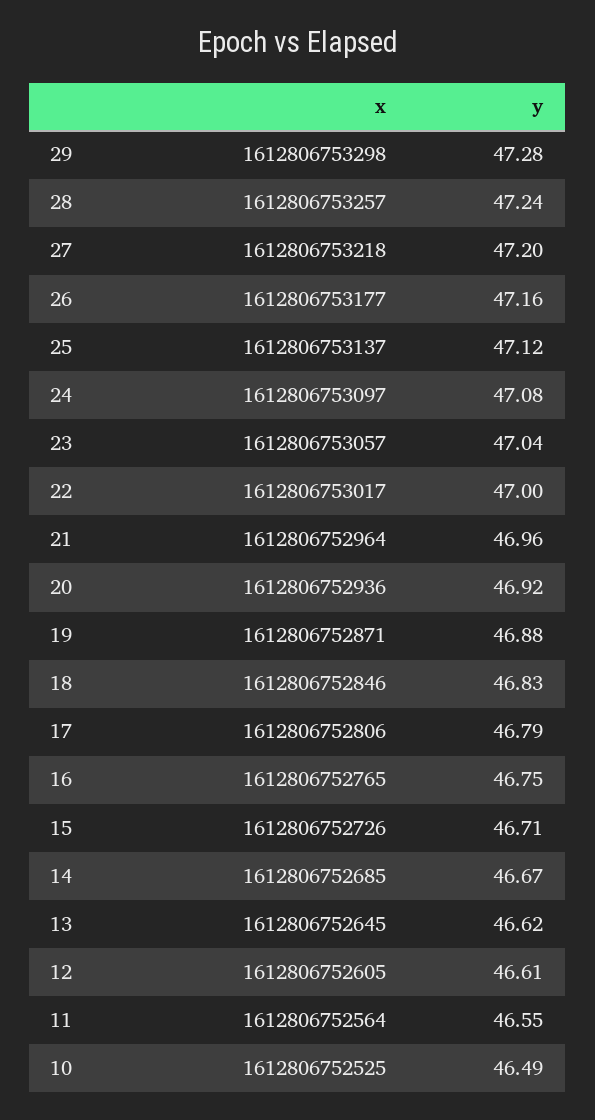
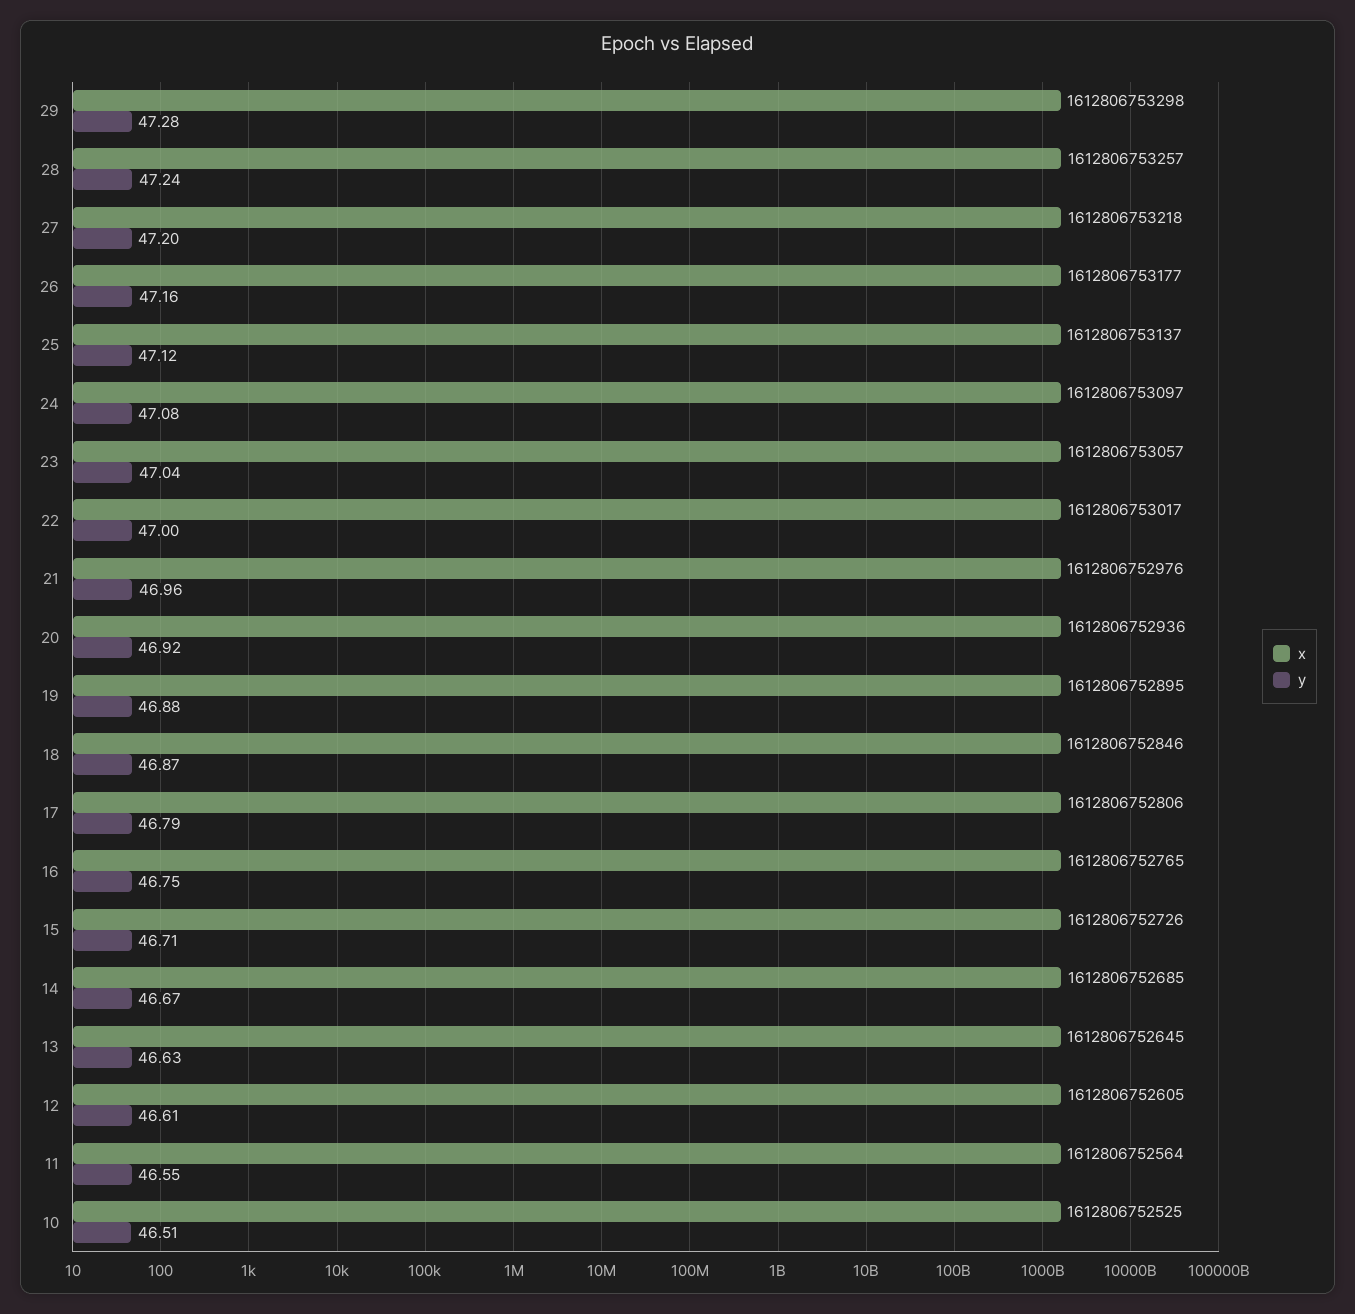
  {
    "x": {
      "29": 1612806753298,
      "28": 1612806753257,
      "27": 1612806753218,
      "26": 1612806753177,
      "25": 1612806753137,
      "24": 1612806753097,
      "23": 1612806753057,
      "22": 1612806753017,
-     "21": 1612806752964,
+     "21": 1612806752976,
      "20": 1612806752936,
-     "19": 1612806752871,
+     "19": 1612806752895,
      "18": 1612806752846,
      "17": 1612806752806,
      "16": 1612806752765,
      "15": 1612806752726,
      "14": 1612806752685,
      "13": 1612806752645,
      "12": 1612806752605,
      "11": 1612806752564,
      "10": 1612806752525
    },
    "y": {
      "29": 47.28,
      "28": 47.24,
      "27": 47.2,
      "26": 47.16,
      "25": 47.12,
      "24": 47.08,
      "23": 47.04,
      "22": 47,
      "21": 46.96,
      "20": 46.92,
      "19": 46.88,
-     "18": 46.83,
+     "18": 46.87,
      "17": 46.79,
      "16": 46.75,
      "15": 46.71,
      "14": 46.67,
-     "13": 46.62,
+     "13": 46.63,
      "12": 46.61,
      "11": 46.55,
-     "10": 46.49
+     "10": 46.51
    }
  }

